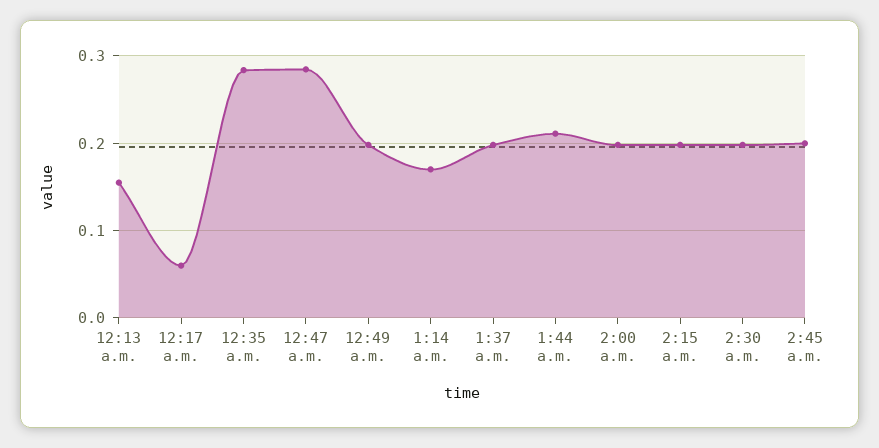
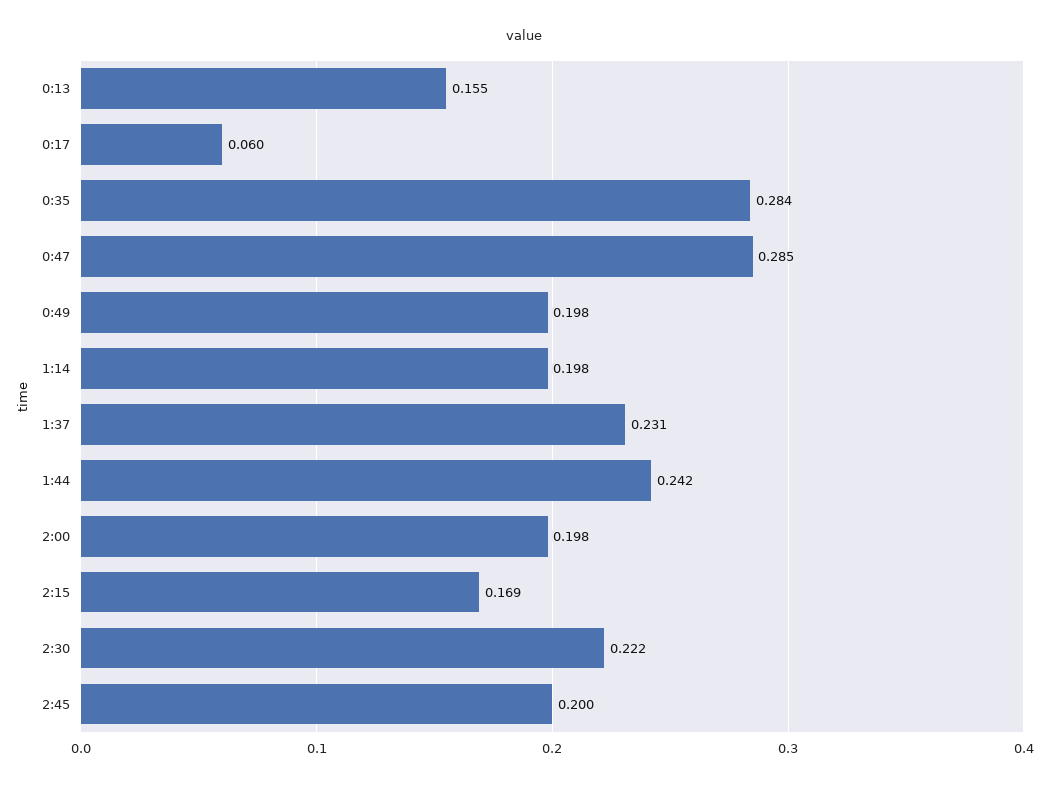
  {
    "12:13 a.m.": 0.155,
    "12:17 a.m.": 0.06,
    "12:35 a.m.": 0.284,
    "12:47 a.m.": 0.285,
    "12:49 a.m.": 0.198,
-   "1:14 a.m.": 0.17,
+   "1:14 a.m.": 0.198,
-   "1:37 a.m.": 0.2,
+   "1:37 a.m.": 0.231,
-   "1:44 a.m.": 0.21,
+   "1:44 a.m.": 0.242,
    "2:00 a.m.": 0.198,
-   "2:15 a.m.": 0.2,
+   "2:15 a.m.": 0.169,
-   "2:30 a.m.": 0.2,
+   "2:30 a.m.": 0.222,
    "2:45 a.m.": 0.2
  }

